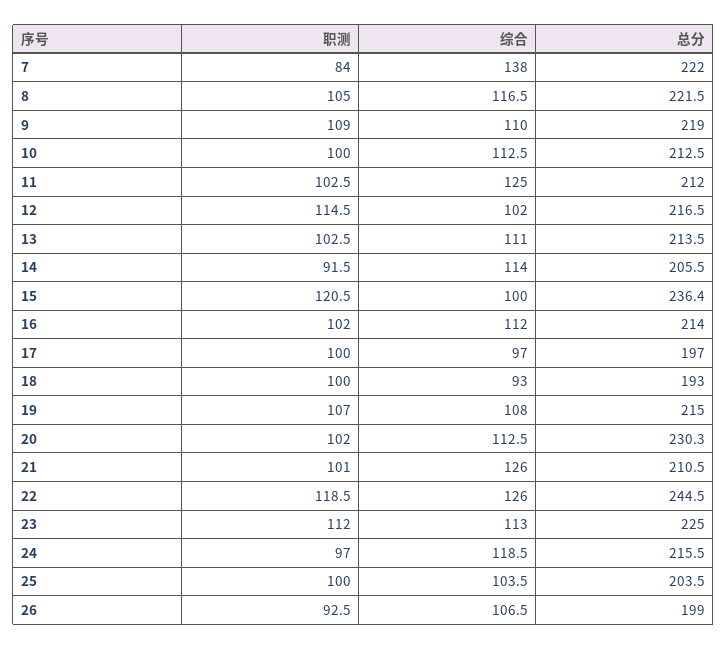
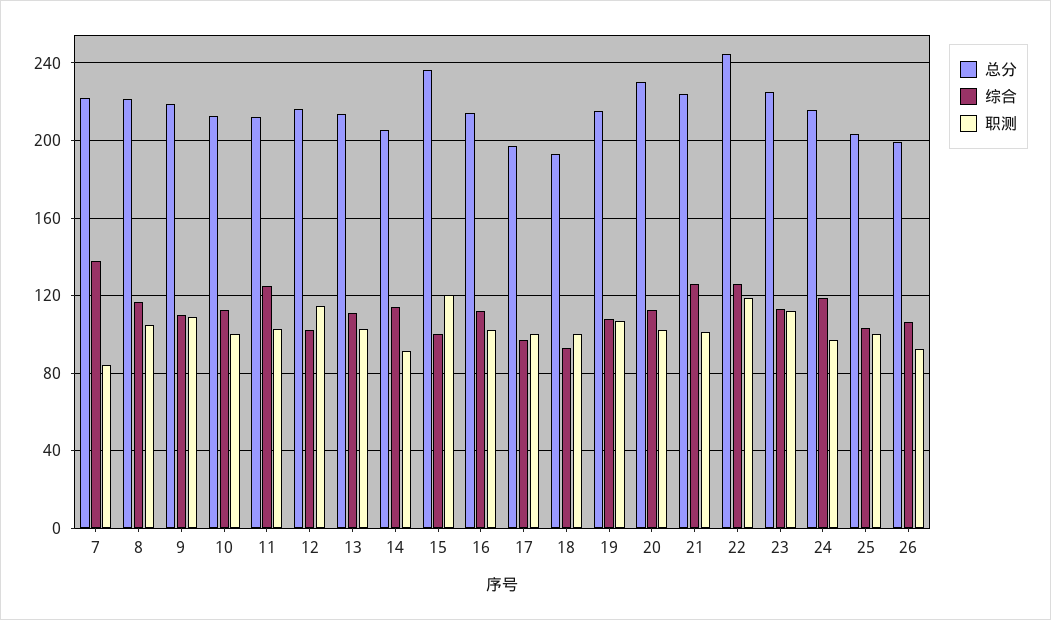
  {
    "职测": {
      "7": 84,
      "8": 105,
      "9": 109,
      "10": 100,
      "11": 102.5,
      "12": 114.5,
      "13": 102.5,
      "14": 91.5,
      "15": 120.5,
      "16": 102,
      "17": 100,
      "18": 100,
      "19": 107,
      "20": 102,
      "21": 101,
      "22": 118.5,
      "23": 112,
      "24": 97,
      "25": 100,
      "26": 92.5
    },
    "综合": {
      "7": 138,
      "8": 116.5,
      "9": 110,
      "10": 112.5,
      "11": 125,
      "12": 102,
      "13": 111,
      "14": 114,
      "15": 100,
      "16": 112,
      "17": 97,
      "18": 93,
      "19": 108,
      "20": 112.5,
      "21": 126,
      "22": 126,
      "23": 113,
      "24": 118.5,
      "25": 103.5,
      "26": 106.5
    },
    "总分": {
      "7": 222,
      "8": 221.5,
      "9": 219,
      "10": 212.5,
      "11": 212,
      "12": 216.5,
      "13": 213.5,
      "14": 205.5,
      "15": 236.4,
      "16": 214,
      "17": 197,
      "18": 193,
      "19": 215,
      "20": 230.3,
-     "21": 210.5,
+     "21": 225,
      "22": 244.5,
      "23": 225,
      "24": 215.5,
      "25": 203.5,
      "26": 199
    }
  }

